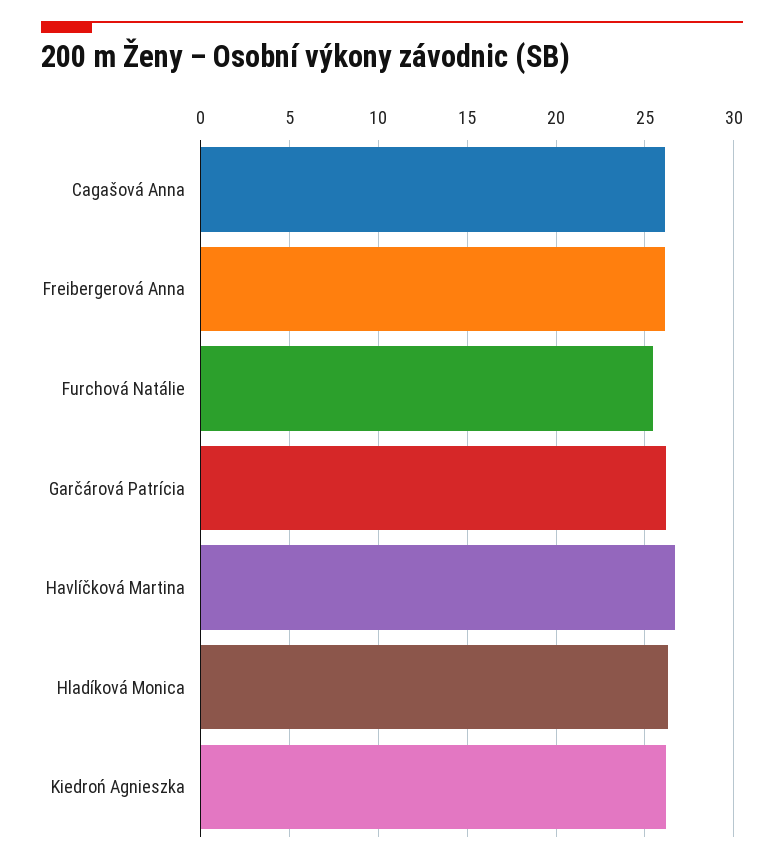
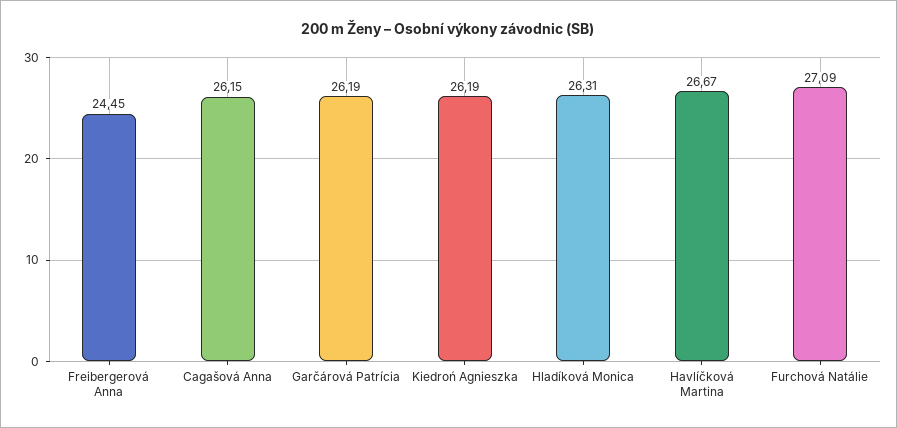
  {
    "Cagašová Anna": 26.15,
-   "Freibergerová Anna": 26,
+   "Freibergerová Anna": 24.45,
-   "Furchová Natálie": 25.5,
+   "Furchová Natálie": 27.09,
    "Garčárová Patrícia": 26.19,
    "Havlíčková Martina": 26.67,
    "Hladíková Monica": 26.31,
    "Kiedroń Agnieszka": 26.19
  }

